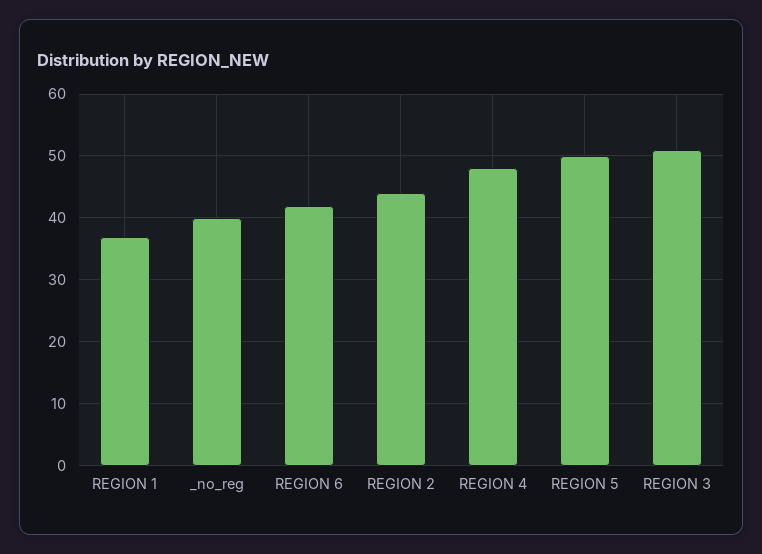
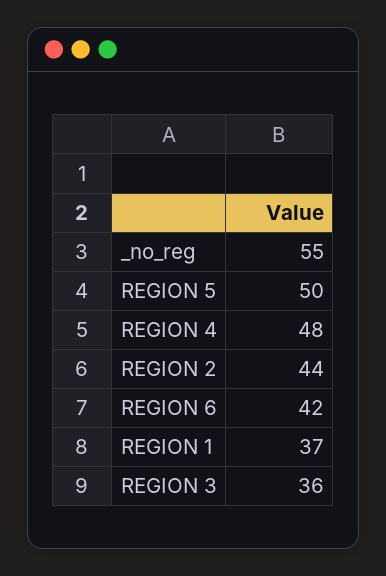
  {
    "REGION 1": 37,
-   "_no_reg": 40,
+   "_no_reg": 55,
    "REGION 6": 42,
    "REGION 2": 44,
    "REGION 4": 48,
    "REGION 5": 50,
-   "REGION 3": 51
+   "REGION 3": 36
  }

